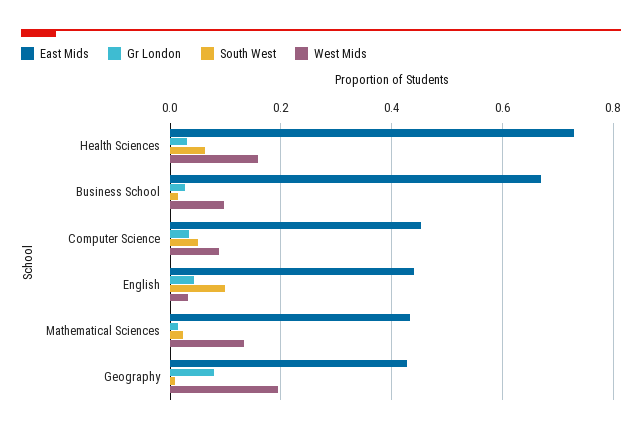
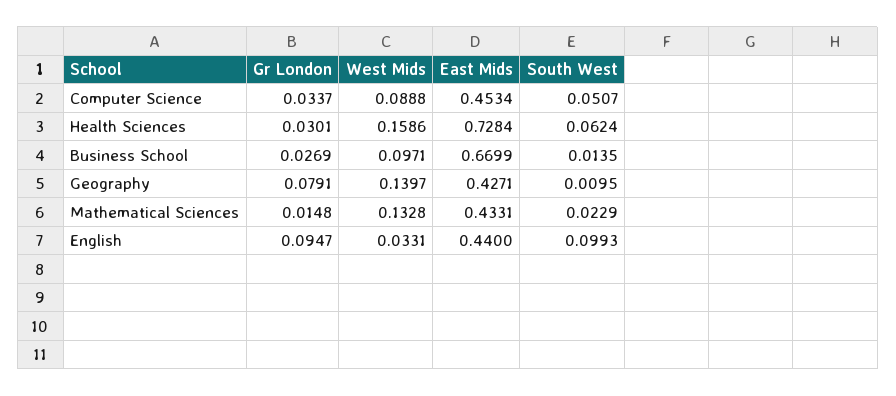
  {
    "East Mids": {
      "Health Sciences": 0.7284,
      "Business School": 0.6699,
      "Computer Science": 0.4534,
      "English": 0.44,
      "Mathematical Sciences": 0.4331,
      "Geography": 0.4271
    },
    "Gr London": {
      "Health Sciences": 0.0301,
      "Business School": 0.0269,
      "Computer Science": 0.0337,
-     "English": 0.04,
+     "English": 0.0947,
      "Mathematical Sciences": 0.0148,
      "Geography": 0.0791
    },
    "South West": {
      "Health Sciences": 0.0624,
      "Business School": 0.0135,
      "Computer Science": 0.0507,
      "English": 0.0993,
      "Mathematical Sciences": 0.0229,
      "Geography": 0.0095
    },
    "West Mids": {
      "Health Sciences": 0.1586,
      "Business School": 0.0971,
      "Computer Science": 0.0888,
      "English": 0.0331,
      "Mathematical Sciences": 0.1328,
-     "Geography": 0.2
+     "Geography": 0.1397
    }
  }

